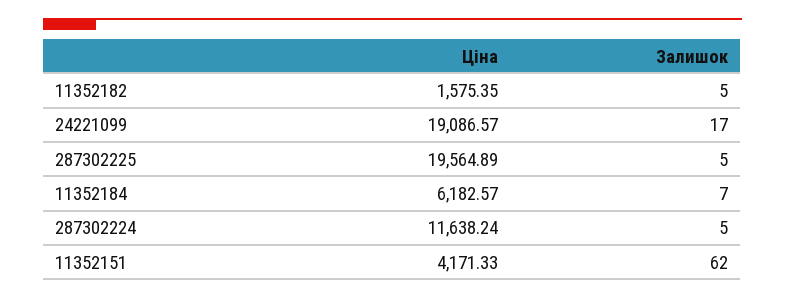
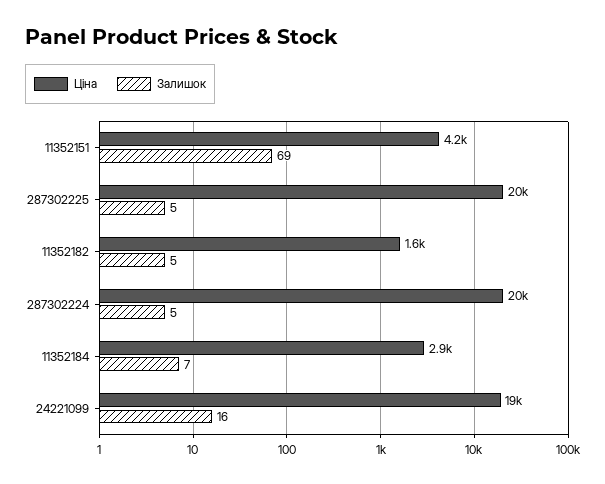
  {
    "Ціна": {
      "11352182": 1575.35,
      "24221099": 19086.57,
      "287302225": 19564.89,
-     "11352184": 6182.57,
+     "11352184": 2900,
-     "287302224": 11638.24,
+     "287302224": 20000,
      "11352151": 4171.33
    },
    "Залишок": {
      "11352182": 5,
-     "24221099": 17,
+     "24221099": 16,
      "287302225": 5,
      "11352184": 7,
      "287302224": 5,
-     "11352151": 62
+     "11352151": 69
    }
  }

